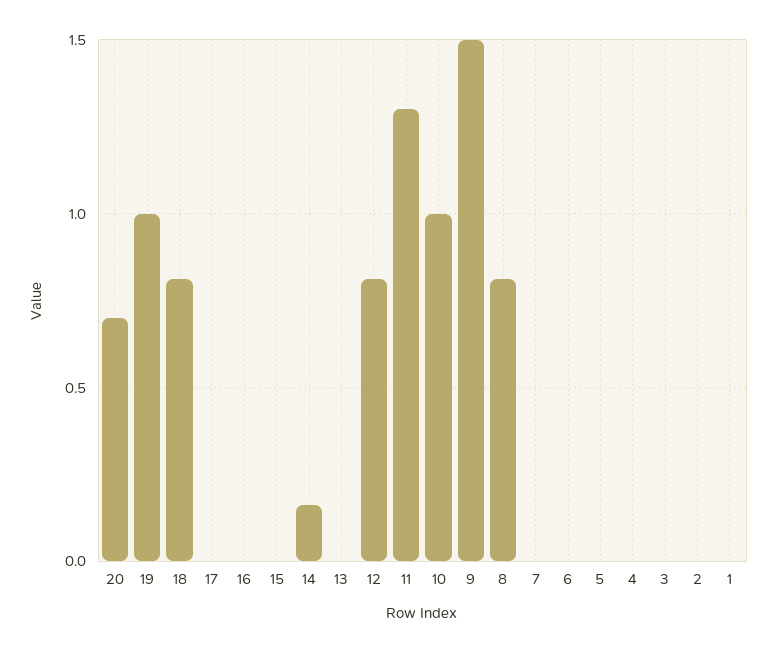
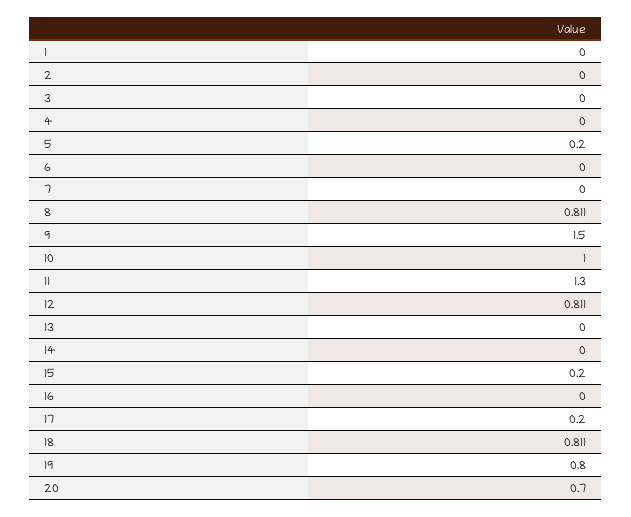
  {
    "20": 0.7,
-   "19": 1,
+   "19": 0.8,
    "18": 0.811,
-   "17": 0,
+   "17": 0.2,
    "16": 0,
-   "15": 0,
+   "15": 0.2,
-   "14": 0.15,
+   "14": 0,
    "13": 0,
    "12": 0.811,
    "11": 1.3,
    "10": 1,
    "9": 1.5,
    "8": 0.811,
    "7": 0,
    "6": 0,
-   "5": 0,
+   "5": 0.2,
    "4": 0,
    "3": 0,
    "2": 0,
    "1": 0
  }

